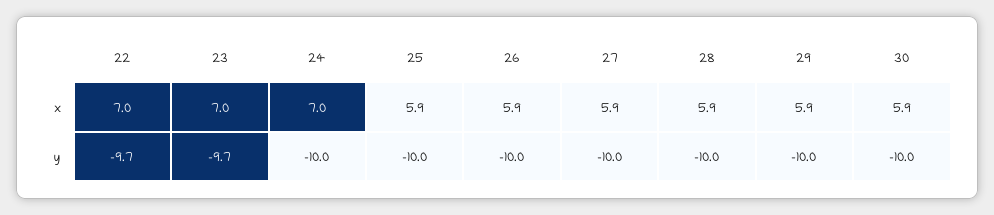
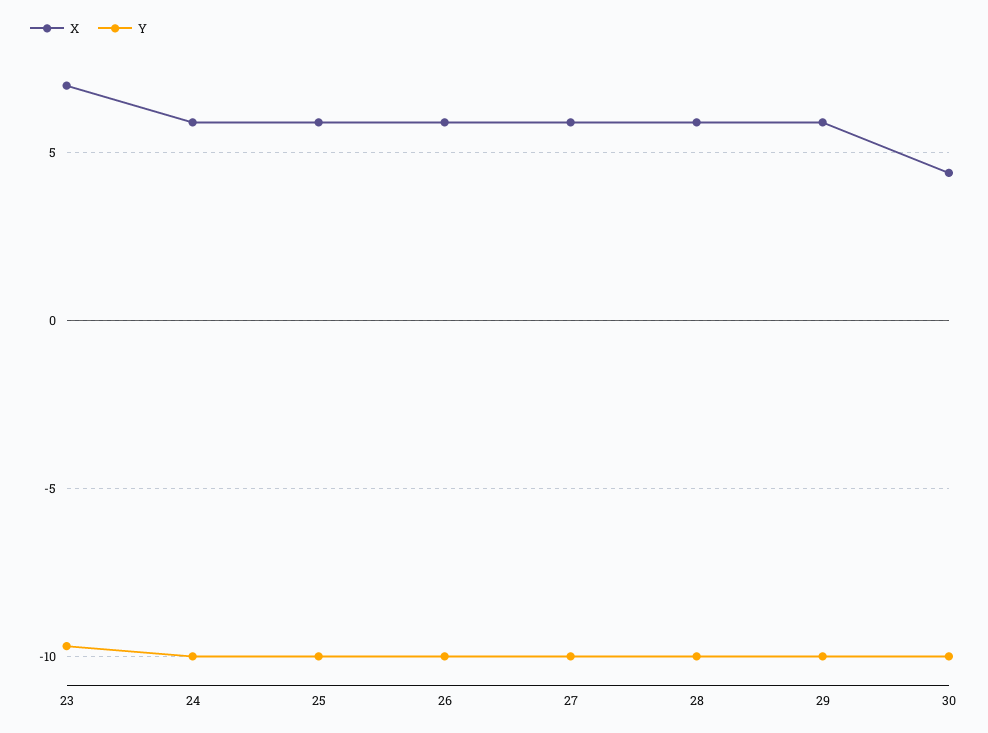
  {
    "x": {
-     "22": 7,
      "23": 7,
-     "24": 7,
+     "24": 6,
      "25": 5.9,
      "26": 5.9,
      "27": 5.9,
      "28": 5.9,
      "29": 5.9,
-     "30": 5.9
+     "30": 4.5
    },
    "y": {
-     "22": -9.7,
      "23": -9.7,
      "24": -10,
      "25": -10,
      "26": -10,
      "27": -10,
      "28": -10,
      "29": -10,
      "30": -10
    }
  }

